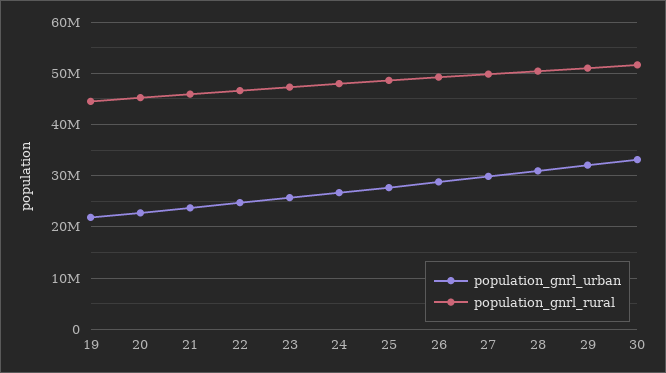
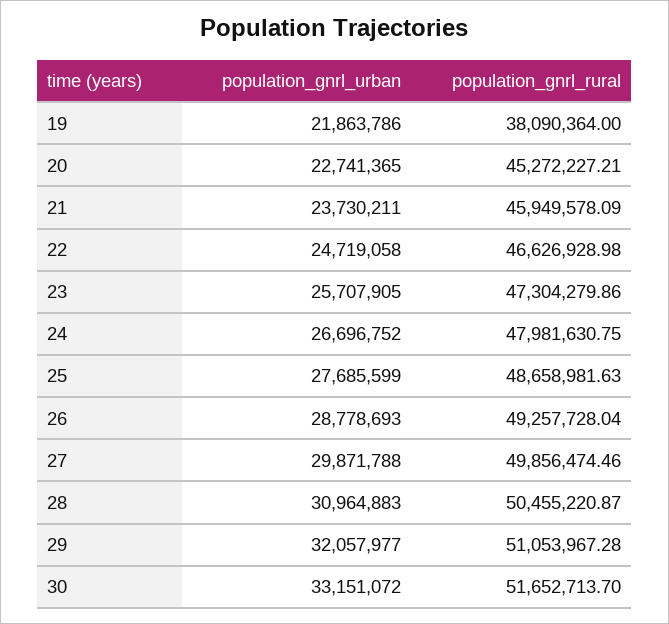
  {
    "population_gnrl_urban": {
      "19": 21863786,
      "20": 22741365,
      "21": 23730211,
      "22": 24719058,
      "23": 25707905,
      "24": 26696752,
      "25": 27685599,
      "26": 28778693,
      "27": 29871788,
      "28": 30964883,
      "29": 32057977,
      "30": 33151072
    },
    "population_gnrl_rural": {
-     "19": 44000000,
+     "19": 38090364,
      "20": 45272227.21,
      "21": 45949578.09,
      "22": 46626928.98,
      "23": 47304279.86,
      "24": 47981630.75,
      "25": 48658981.63,
      "26": 49257728.04,
      "27": 49856474.46,
      "28": 50455220.87,
      "29": 51053967.28,
      "30": 51652713.7
    }
  }

